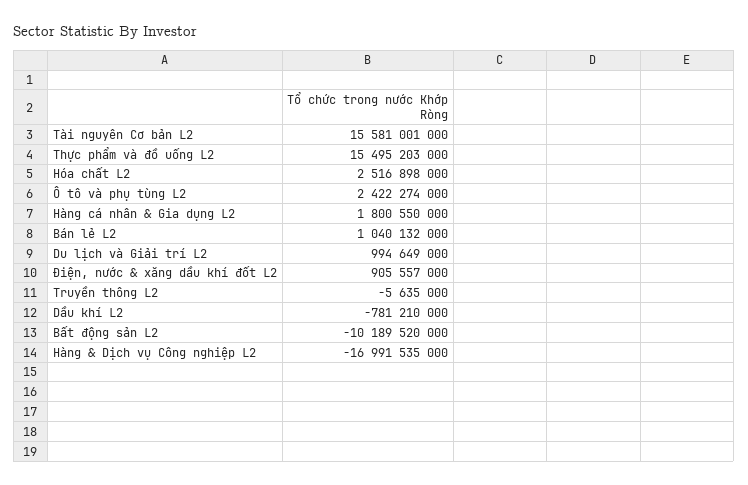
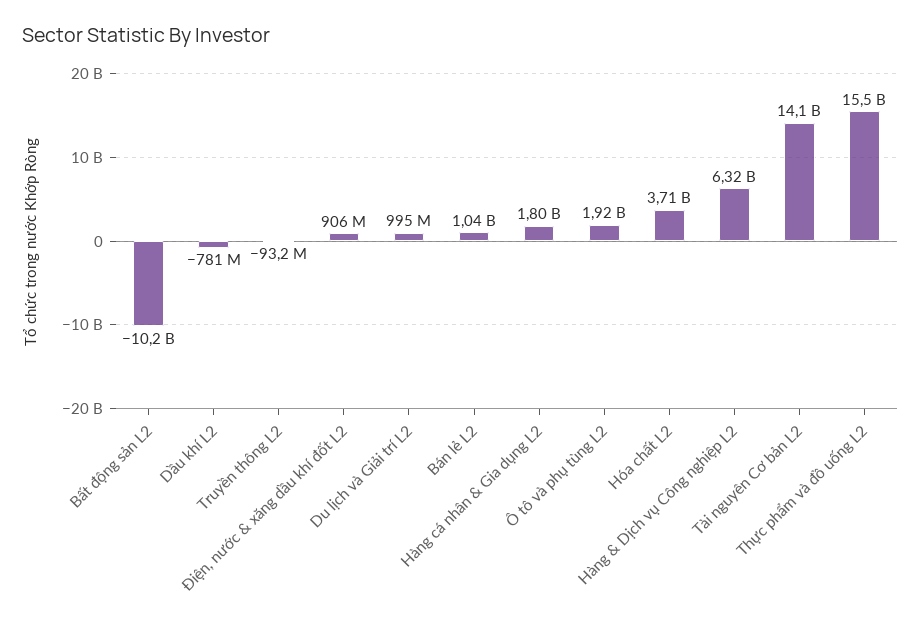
  {
-   "Tài nguyên Cơ bản L2": 15581001000,
+   "Tài nguyên Cơ bản L2": 14100000000,
    "Thực phẩm và đồ uống L2": 15495203000,
-   "Hóa chất L2": 2516898000,
+   "Hóa chất L2": 3710000000,
-   "Ô tô và phụ tùng L2": 2422274000,
+   "Ô tô và phụ tùng L2": 1920000000,
    "Hàng cá nhân & Gia dụng L2": 1800550000,
    "Bán lẻ L2": 1040132000,
    "Du lịch và Giải trí L2": 994649000,
    "Điện, nước & xăng dầu khí đốt L2": 905557000,
-   "Truyền thông L2": -5635000,
+   "Truyền thông L2": -93200000,
    "Dầu khí L2": -781210000,
    "Bất động sản L2": -10189520000,
-   "Hàng & Dịch vụ Công nghiệp L2": -16991535000
+   "Hàng & Dịch vụ Công nghiệp L2": 6320000000
  }

